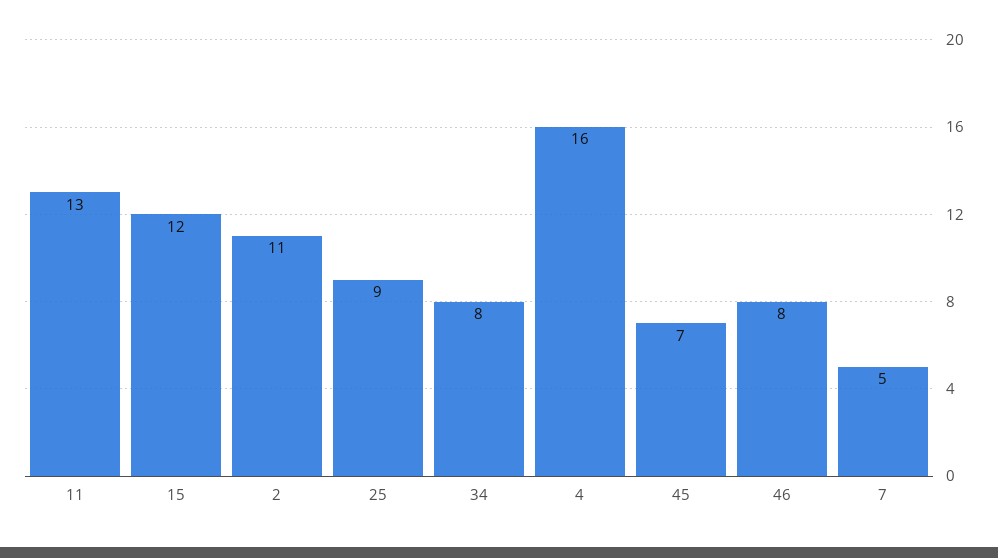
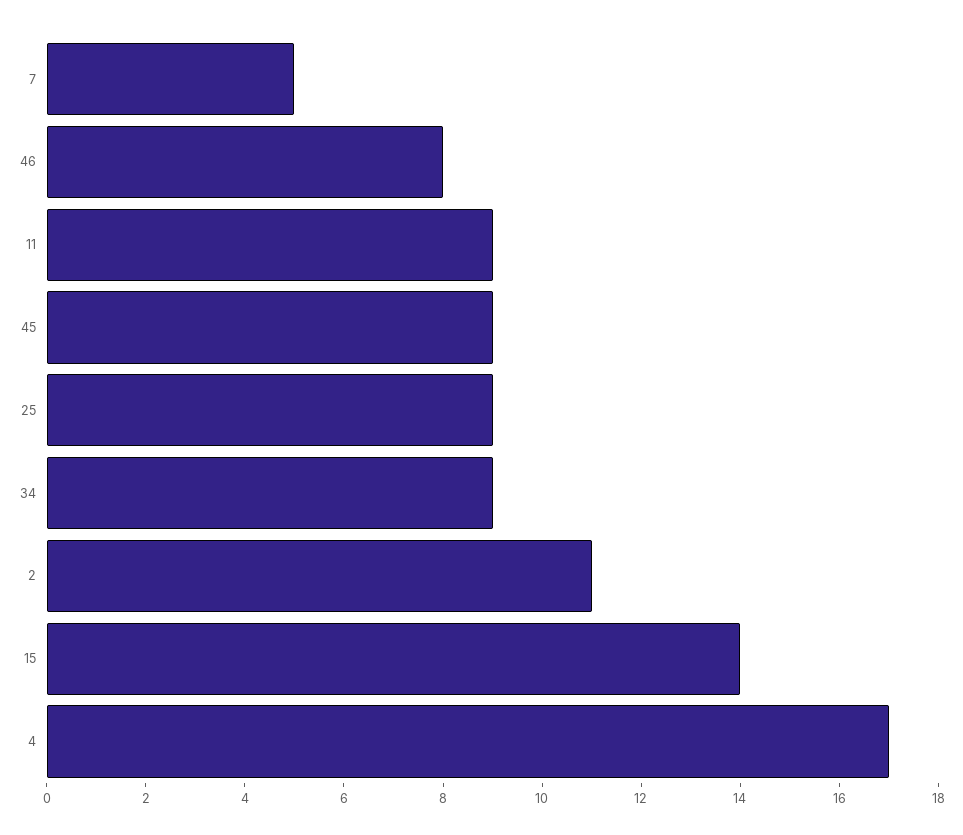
  {
-   "11": 13,
+   "11": 9,
-   "15": 12,
+   "15": 14,
    "2": 11,
    "25": 9,
-   "34": 8,
+   "34": 9,
-   "4": 16,
+   "4": 17,
-   "45": 7,
+   "45": 9,
    "46": 8,
    "7": 5
  }

